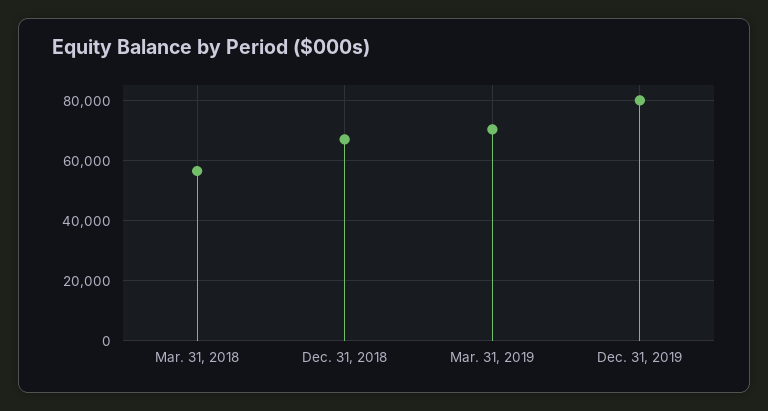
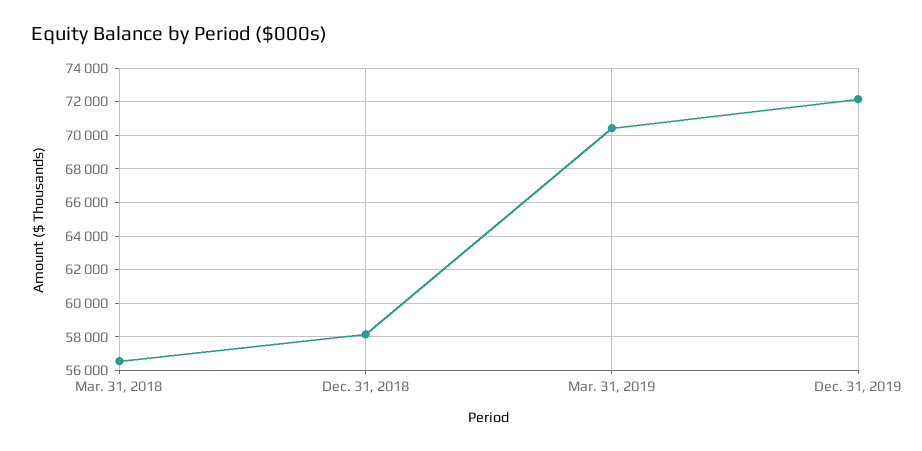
  {
    "Mar. 31, 2018": 56500,
-   "Dec. 31, 2018": 67500,
+   "Dec. 31, 2018": 58000,
    "Mar. 31, 2019": 70500,
-   "Dec. 31, 2019": 80000
+   "Dec. 31, 2019": 72000
  }

